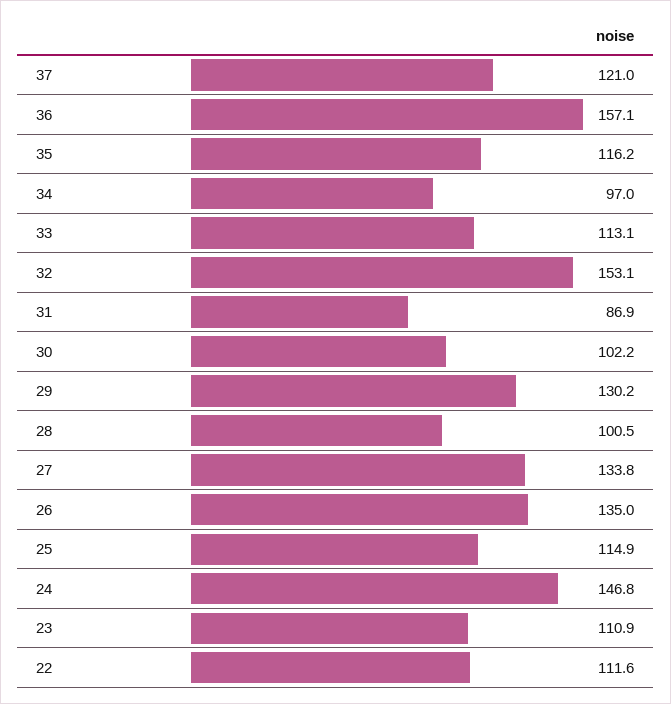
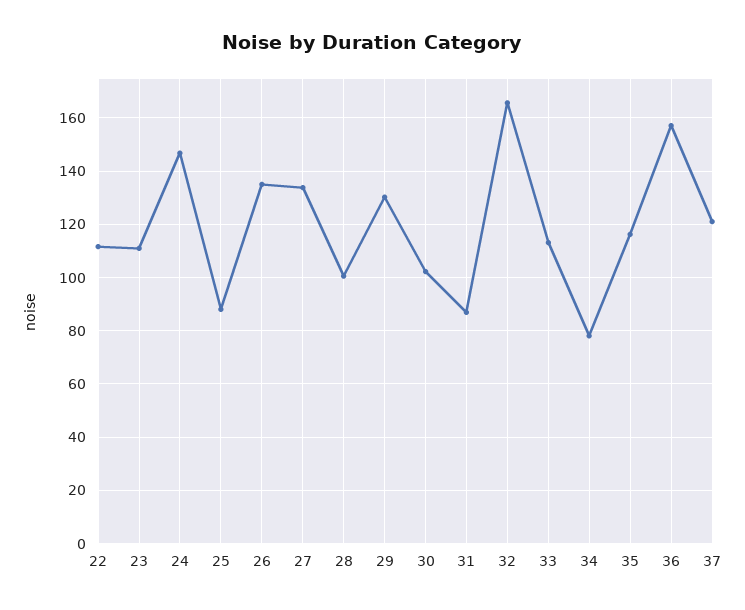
  {
    "37": 121,
    "36": 157.1,
    "35": 116.2,
-   "34": 97,
+   "34": 77.5,
    "33": 113.1,
-   "32": 153.1,
+   "32": 165,
    "31": 86.9,
    "30": 102.2,
    "29": 130.2,
    "28": 100.5,
    "27": 133.8,
    "26": 135,
-   "25": 114.9,
+   "25": 87.5,
    "24": 146.8,
    "23": 110.9,
    "22": 111.6
  }

